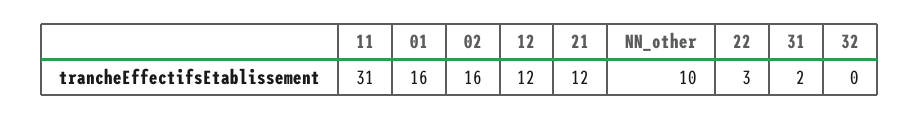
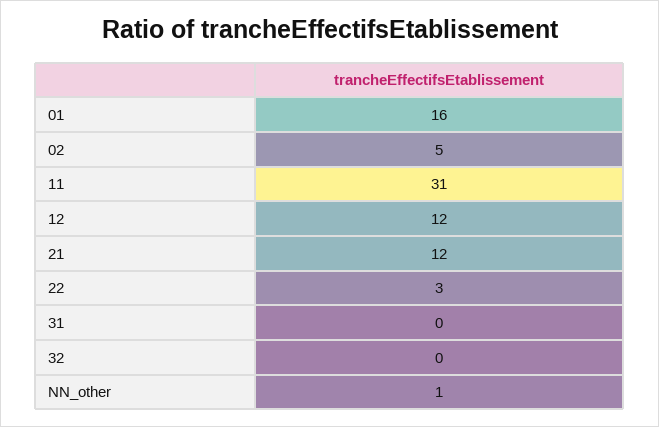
  {
    "11": 31,
    "01": 16,
-   "02": 16,
+   "02": 5,
    "12": 12,
    "21": 12,
-   "NN_other": 10,
+   "NN_other": 1,
    "22": 3,
-   "31": 2,
+   "31": 0,
    "32": 0
  }

